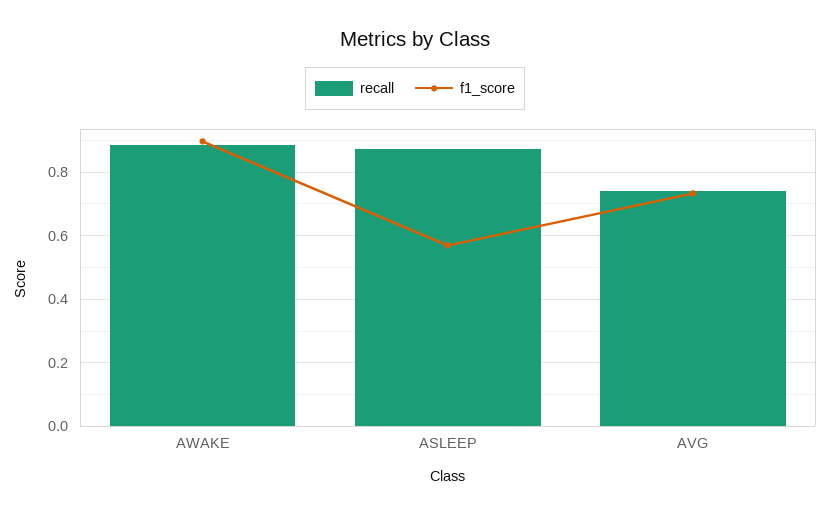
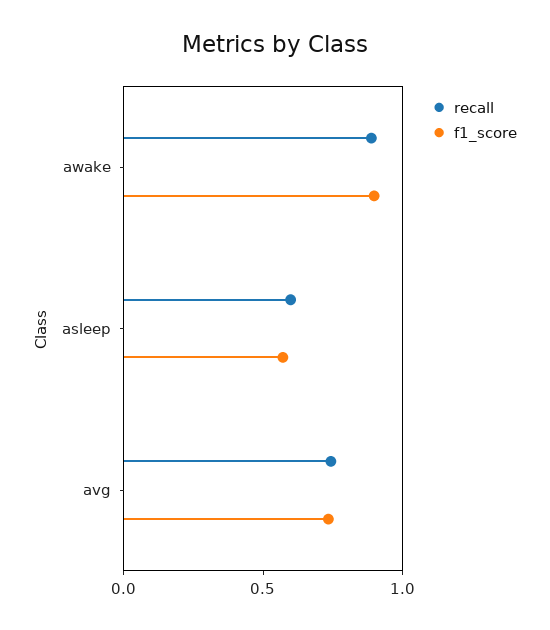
  {
    "recall": {
      "AWAKE": 0.88,
-     "ASLEEP": 0.88,
+     "ASLEEP": 0.6,
      "AVG": 0.74
    },
    "f1_score": {
      "AWAKE": 0.9,
      "ASLEEP": 0.56,
      "AVG": 0.74
    }
  }

